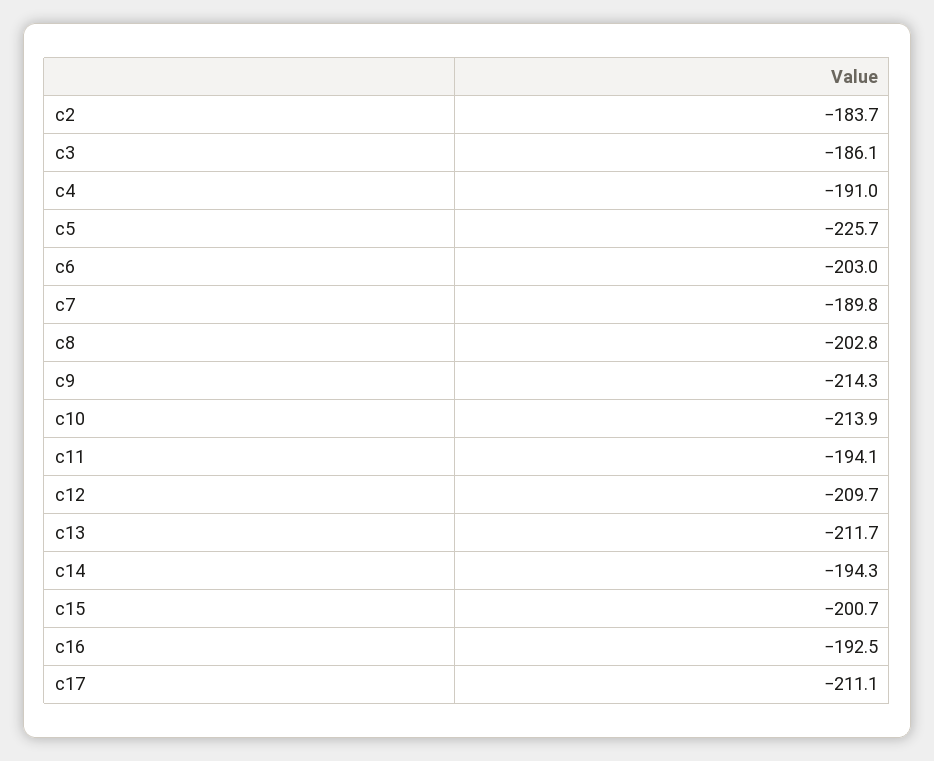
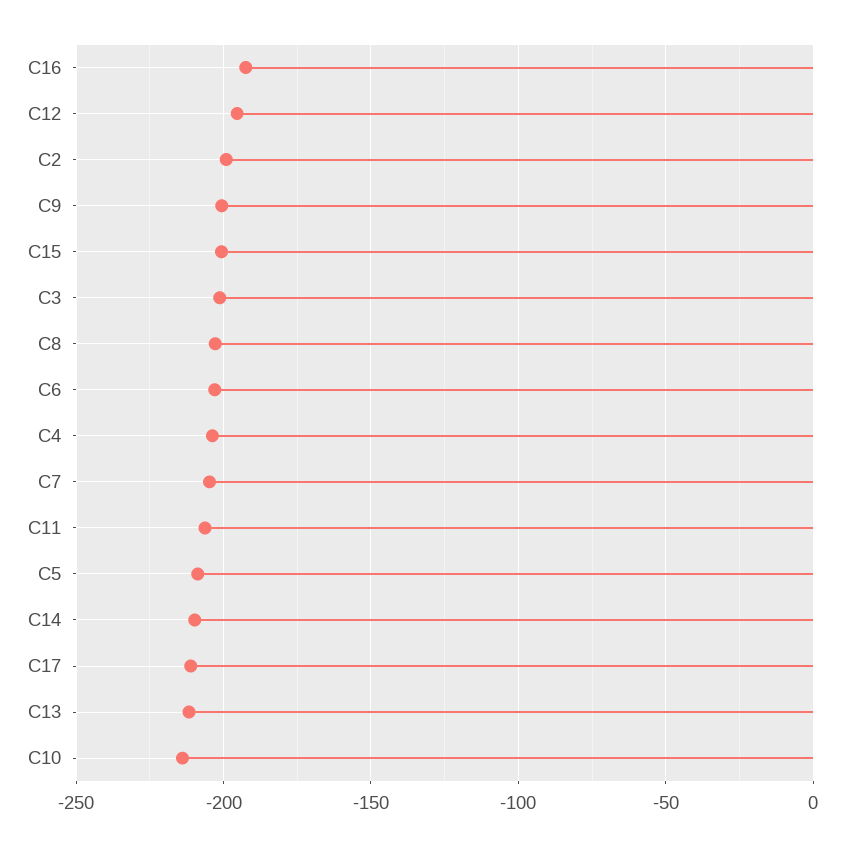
  {
-   "c2": -183.7,
+   "c2": -200,
-   "c3": -186.1,
+   "c3": -200,
-   "c4": -191,
+   "c4": -205,
-   "c5": -225.7,
+   "c5": -210,
    "c6": -203,
-   "c7": -189.8,
+   "c7": -205,
    "c8": -202.8,
-   "c9": -214.3,
+   "c9": -200,
    "c10": -213.9,
-   "c11": -194.1,
+   "c11": -205,
-   "c12": -209.7,
+   "c12": -195,
    "c13": -211.7,
-   "c14": -194.3,
+   "c14": -210,
    "c15": -200.7,
    "c16": -192.5,
    "c17": -211.1
  }

